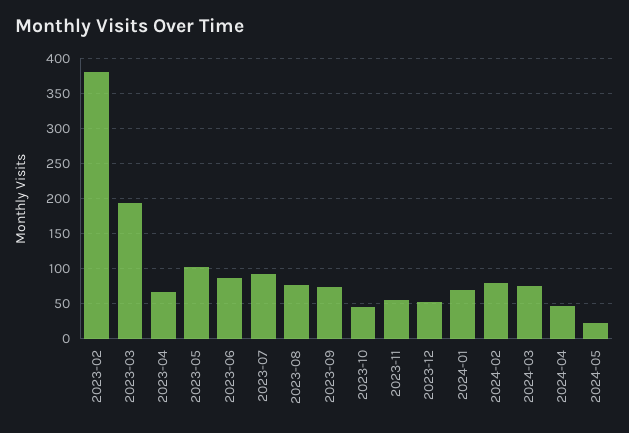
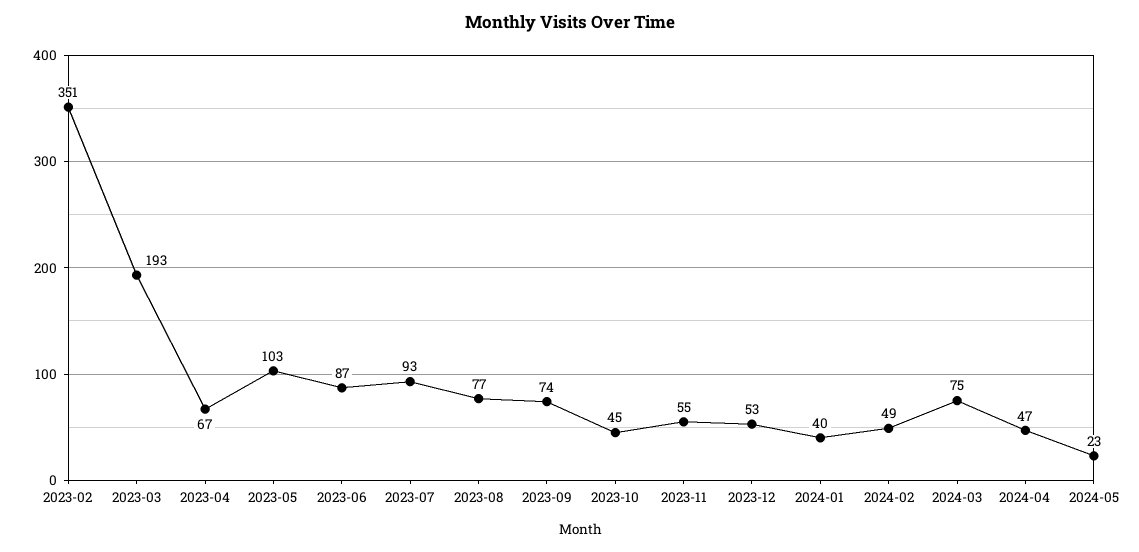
  {
-   "2023-02": 380,
+   "2023-02": 351,
    "2023-03": 193,
    "2023-04": 67,
    "2023-05": 103,
    "2023-06": 87,
    "2023-07": 93,
    "2023-08": 77,
    "2023-09": 74,
    "2023-10": 45,
    "2023-11": 55,
    "2023-12": 53,
-   "2024-01": 70,
+   "2024-01": 40,
-   "2024-02": 80,
+   "2024-02": 49,
    "2024-03": 75,
    "2024-04": 47,
    "2024-05": 23
  }

